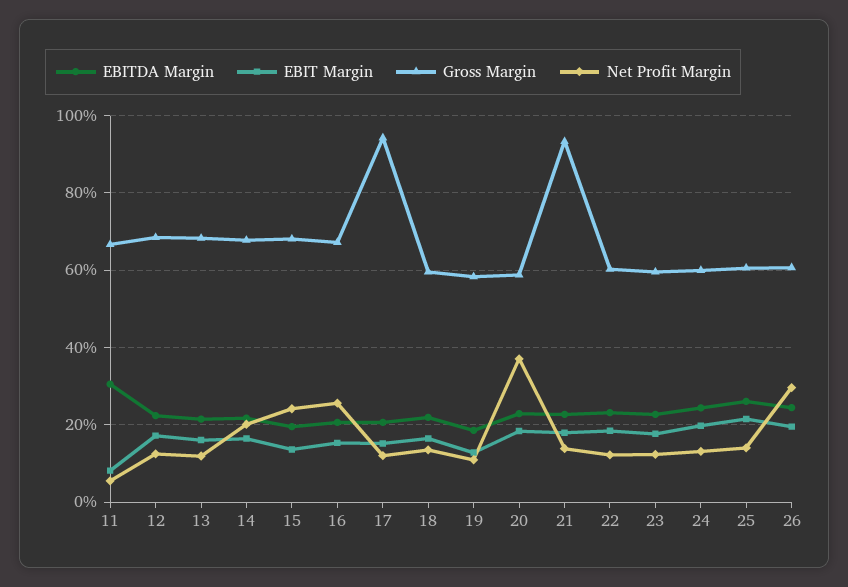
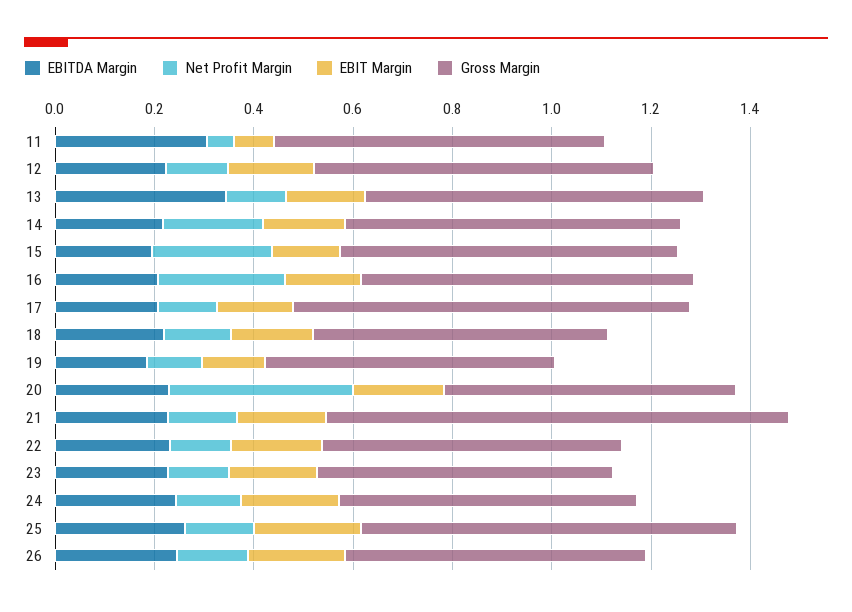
  {
    "EBITDA Margin": {
      "11": 0.3,
      "12": 0.22,
-     "13": 0.22,
+     "13": 0.35,
      "14": 0.22,
      "15": 0.2,
      "16": 0.2,
      "17": 0.2,
      "18": 0.22,
      "19": 0.18,
      "20": 0.22,
      "21": 0.22,
      "22": 0.24,
      "23": 0.22,
      "24": 0.24,
      "25": 0.26,
      "26": 0.24
    },
    "EBIT Margin": {
      "11": 0.08,
      "12": 0.18,
      "13": 0.16,
      "14": 0.16,
      "15": 0.14,
      "16": 0.16,
      "17": 0.16,
      "18": 0.16,
      "19": 0.12,
      "20": 0.18,
      "21": 0.18,
      "22": 0.18,
      "23": 0.18,
      "24": 0.2,
      "25": 0.22,
      "26": 0.2
    },
    "Gross Margin": {
      "11": 0.66,
      "12": 0.68,
      "13": 0.68,
      "14": 0.68,
      "15": 0.68,
      "16": 0.68,
-     "17": 0.94,
+     "17": 0.8,
      "18": 0.6,
      "19": 0.58,
      "20": 0.58,
      "21": 0.94,
      "22": 0.6,
      "23": 0.6,
      "24": 0.6,
-     "25": 0.6,
+     "25": 0.75,
      "26": 0.6
    },
    "Net Profit Margin": {
      "11": 0.06,
      "12": 0.12,
      "13": 0.12,
      "14": 0.2,
      "15": 0.24,
      "16": 0.26,
      "17": 0.12,
      "18": 0.14,
      "19": 0.1,
      "20": 0.38,
      "21": 0.14,
      "22": 0.12,
      "23": 0.12,
      "24": 0.14,
      "25": 0.14,
-     "26": 0.3
+     "26": 0.15
    }
  }

